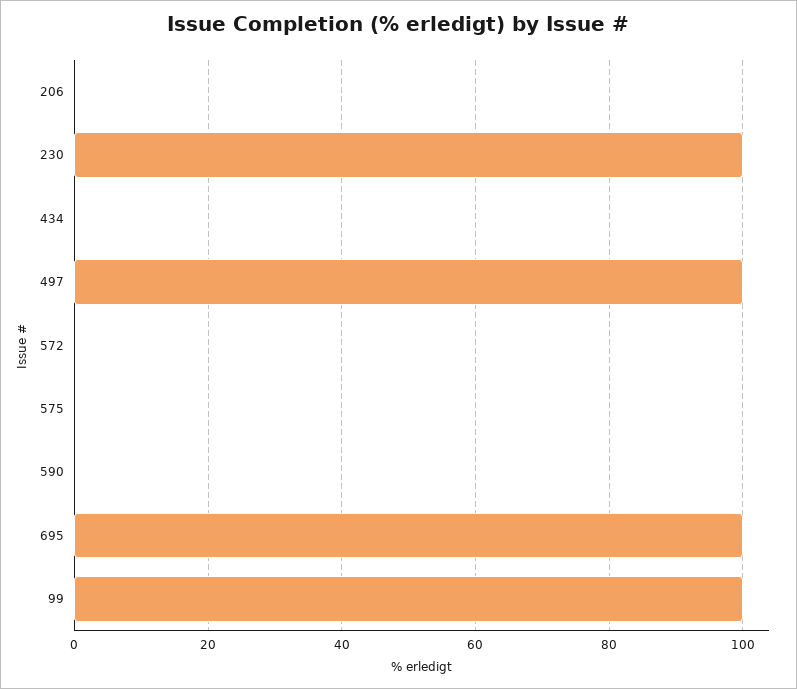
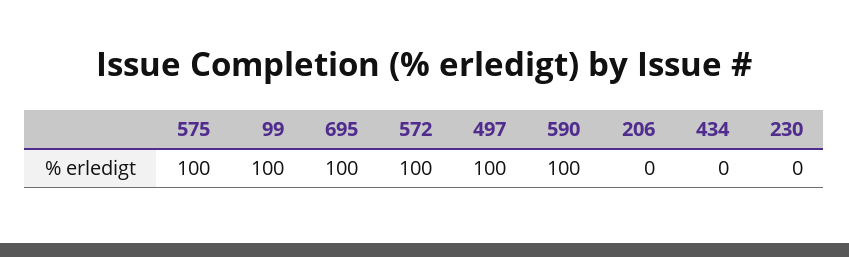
  {
    "206": 0,
-   "230": 100,
+   "230": 0,
    "434": 0,
    "497": 100,
-   "572": 0,
+   "572": 100,
-   "575": 0,
+   "575": 100,
-   "590": 0,
+   "590": 100,
    "695": 100,
    "99": 100
  }

